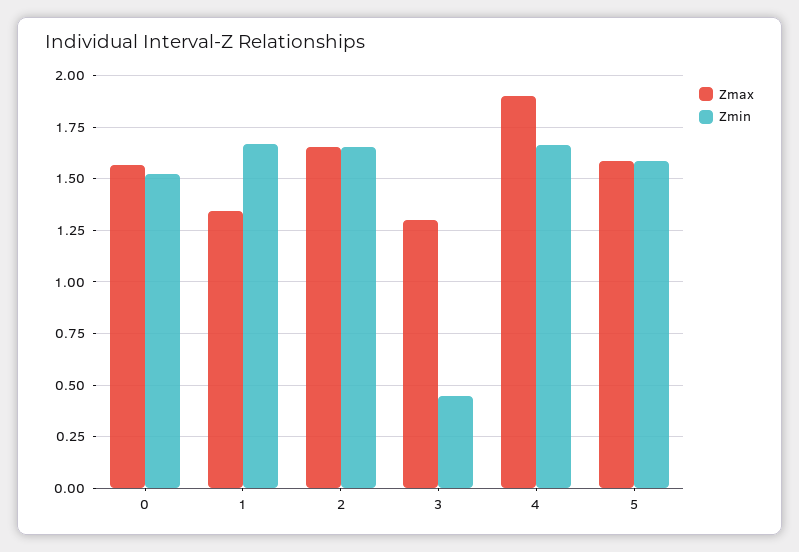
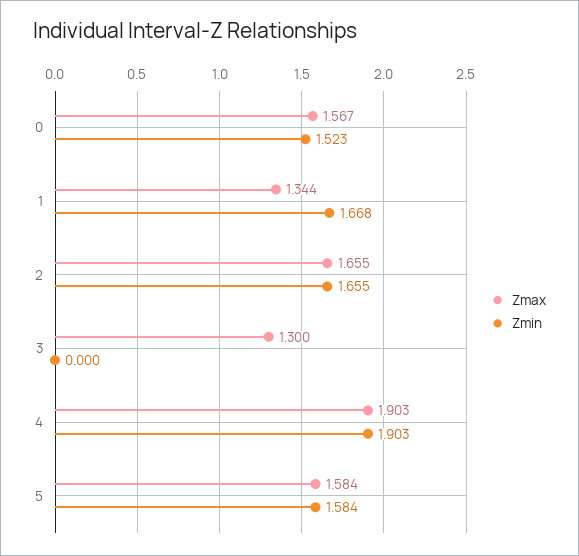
  {
    "Zmax": {
      "0": 1.567,
      "1": 1.344,
      "2": 1.655,
      "3": 1.3,
      "4": 1.903,
      "5": 1.584
    },
    "Zmin": {
      "0": 1.523,
      "1": 1.668,
      "2": 1.655,
-     "3": 0.45,
+     "3": 0,
-     "4": 1.65,
+     "4": 1.903,
      "5": 1.584
    }
  }

